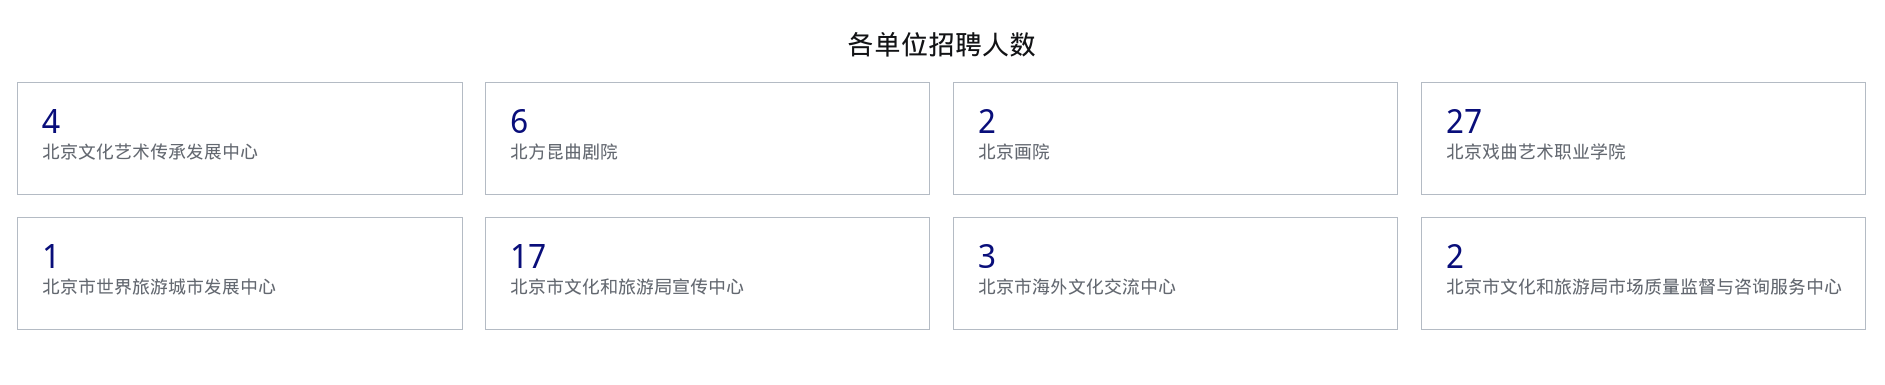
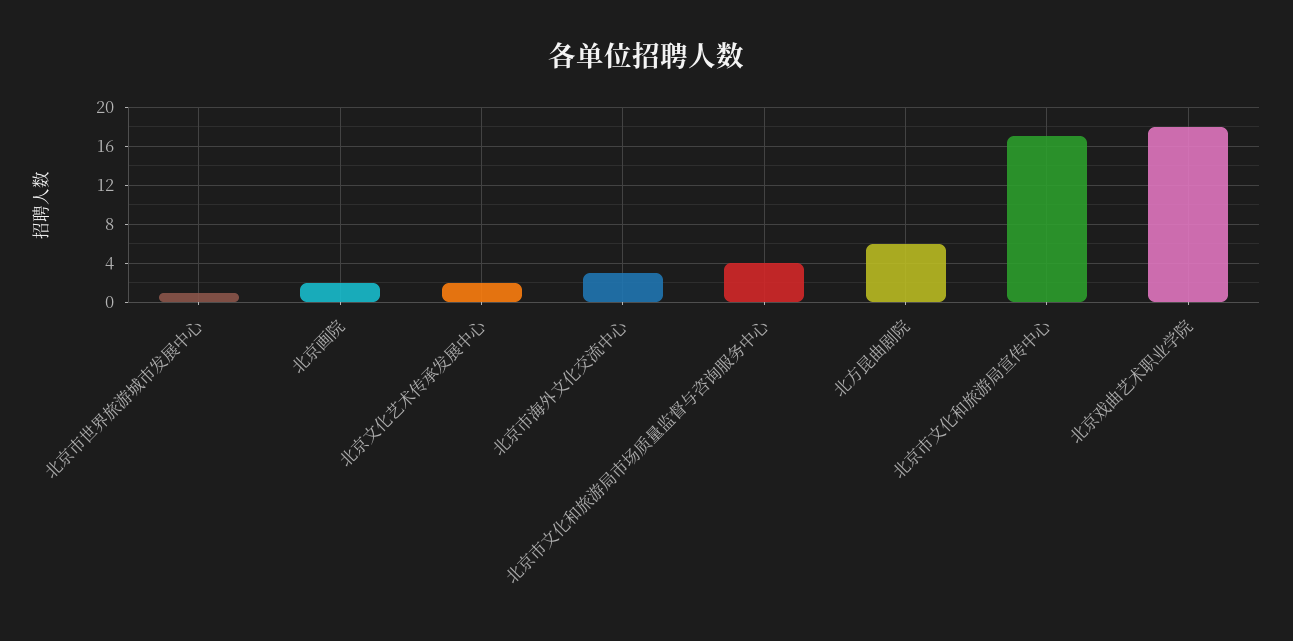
  {
-   "北京文化艺术传承发展中心": 4,
+   "北京文化艺术传承发展中心": 2,
    "北方昆曲剧院": 6,
    "北京画院": 2,
-   "北京戏曲艺术职业学院": 27,
+   "北京戏曲艺术职业学院": 18,
    "北京市世界旅游城市发展中心": 1,
    "北京市文化和旅游局宣传中心": 17,
    "北京市海外文化交流中心": 3,
-   "北京市文化和旅游局市场质量监督与咨询服务中心": 2
+   "北京市文化和旅游局市场质量监督与咨询服务中心": 4
  }

